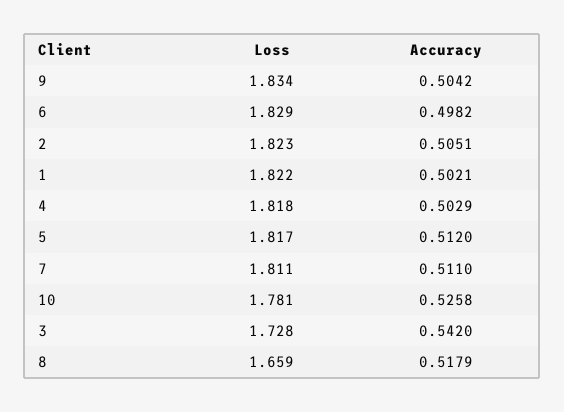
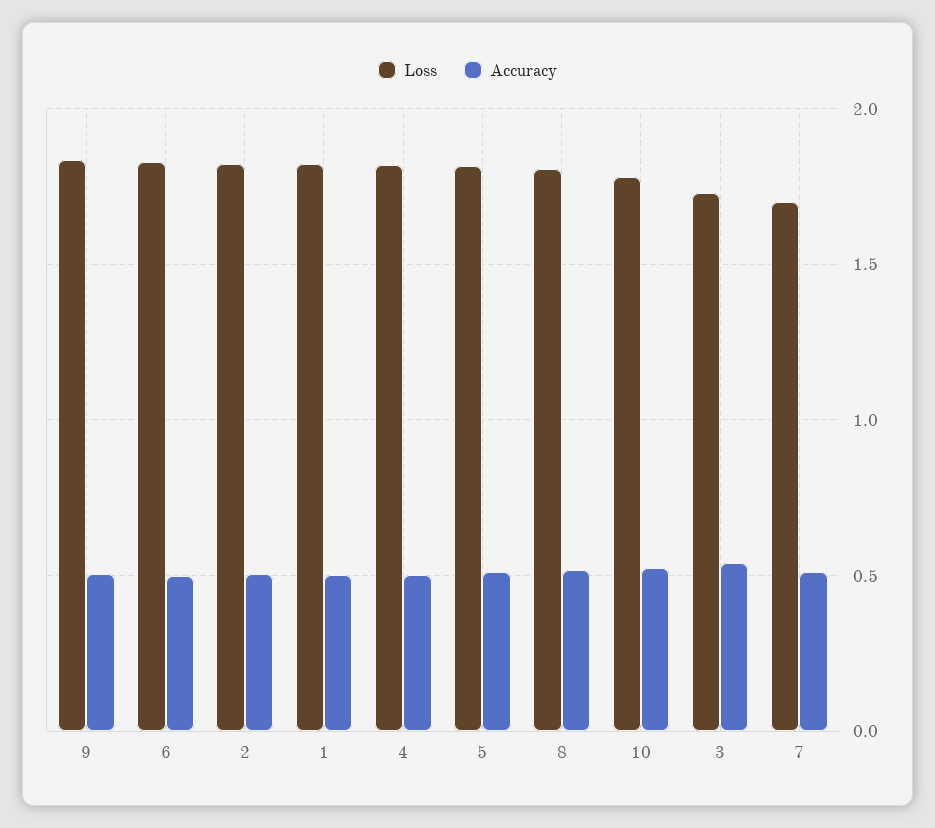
  {
    "Loss": {
      "9": 1.834,
      "6": 1.829,
      "2": 1.823,
      "1": 1.822,
      "4": 1.818,
      "5": 1.817,
-     "7": 1.811,
+     "7": 1.7,
      "10": 1.781,
      "3": 1.728,
-     "8": 1.659
+     "8": 1.8
    },
    "Accuracy": {
      "9": 0.5042,
      "6": 0.4982,
      "2": 0.5051,
      "1": 0.5021,
      "4": 0.5029,
      "5": 0.512,
      "7": 0.511,
      "10": 0.5258,
      "3": 0.542,
      "8": 0.5179
    }
  }

